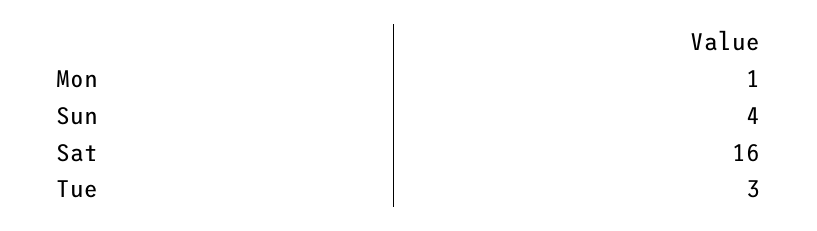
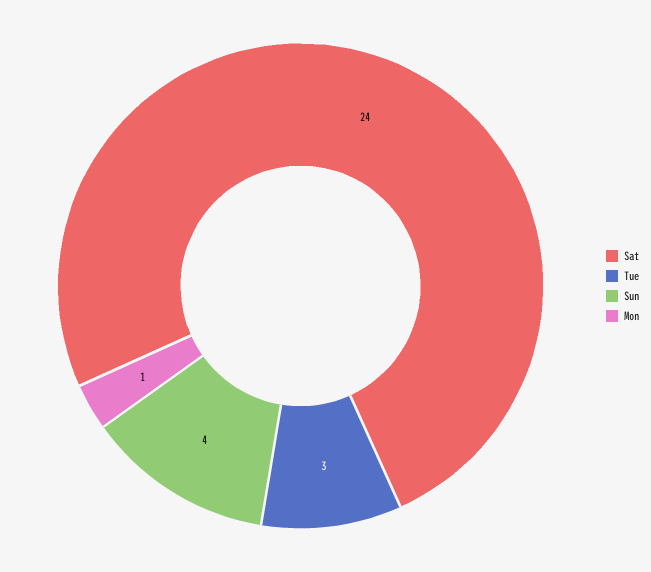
  {
    "Mon": 1,
    "Sun": 4,
-   "Sat": 16,
+   "Sat": 24,
    "Tue": 3
  }

